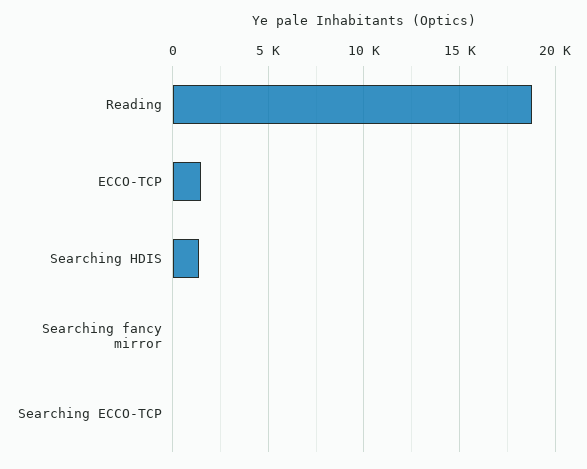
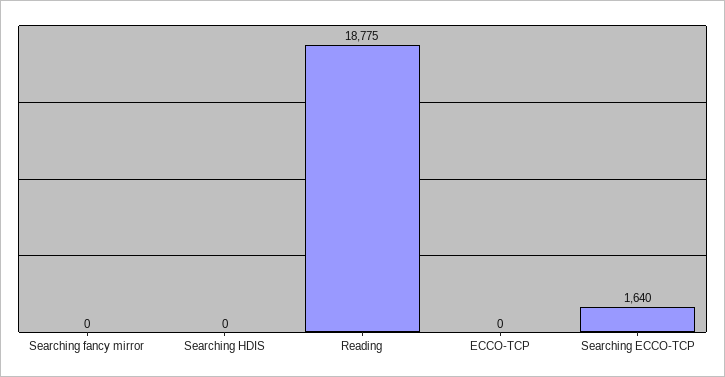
  {
    "Reading": 18775,
-   "ECCO-TCP": 1500,
+   "ECCO-TCP": 0,
-   "Searching HDIS": 1500,
+   "Searching HDIS": 0,
    "Searching fancy mirror": 0,
-   "Searching ECCO-TCP": 0
+   "Searching ECCO-TCP": 1640
  }

